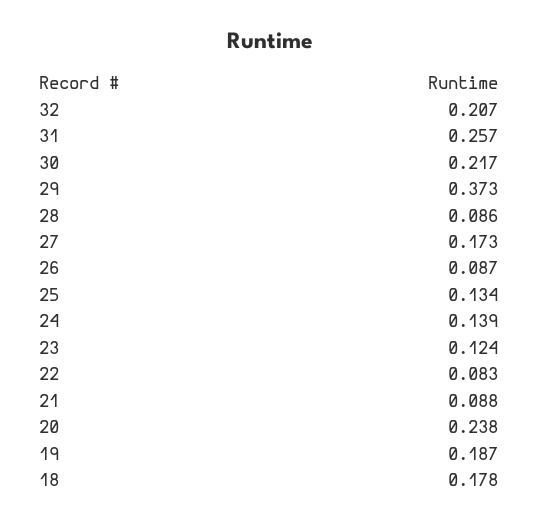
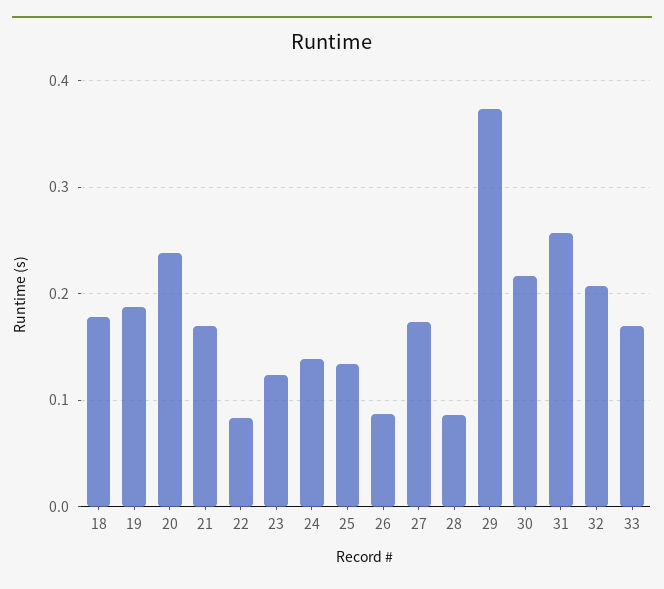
  {
    "32": 0.207,
    "31": 0.257,
    "30": 0.217,
    "29": 0.373,
    "28": 0.086,
    "27": 0.173,
    "26": 0.087,
    "25": 0.134,
    "24": 0.139,
    "23": 0.124,
    "22": 0.083,
-   "21": 0.088,
+   "21": 0.17,
    "20": 0.238,
    "19": 0.187,
-   "18": 0.178
+   "18": 0.178,
+   "33": 0.17
  }

